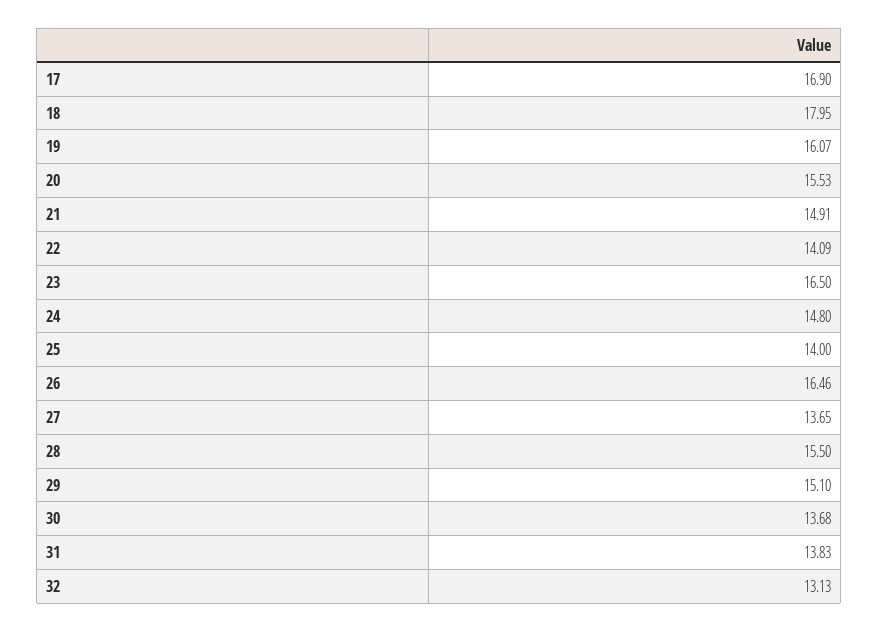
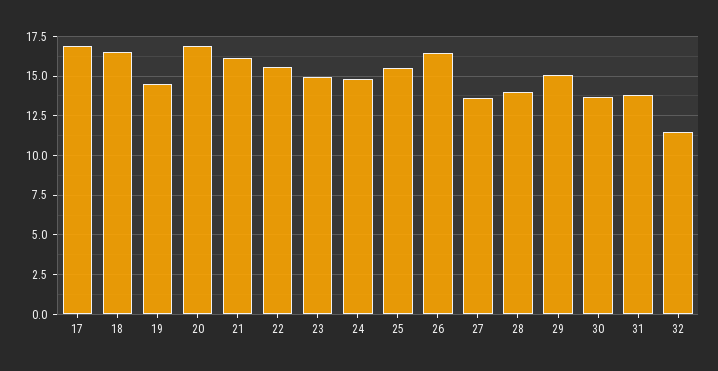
  {
    "17": 16.9,
-   "18": 17.95,
+   "18": 16.5,
-   "19": 16.07,
+   "19": 14.5,
-   "20": 15.53,
+   "20": 17,
-   "21": 14.91,
+   "21": 16,
-   "22": 14.09,
+   "22": 15.5,
-   "23": 16.5,
+   "23": 15,
    "24": 14.8,
-   "25": 14,
+   "25": 15.5,
    "26": 16.46,
    "27": 13.65,
-   "28": 15.5,
+   "28": 14,
    "29": 15.1,
    "30": 13.68,
    "31": 13.83,
-   "32": 13.13
+   "32": 11.5
  }

